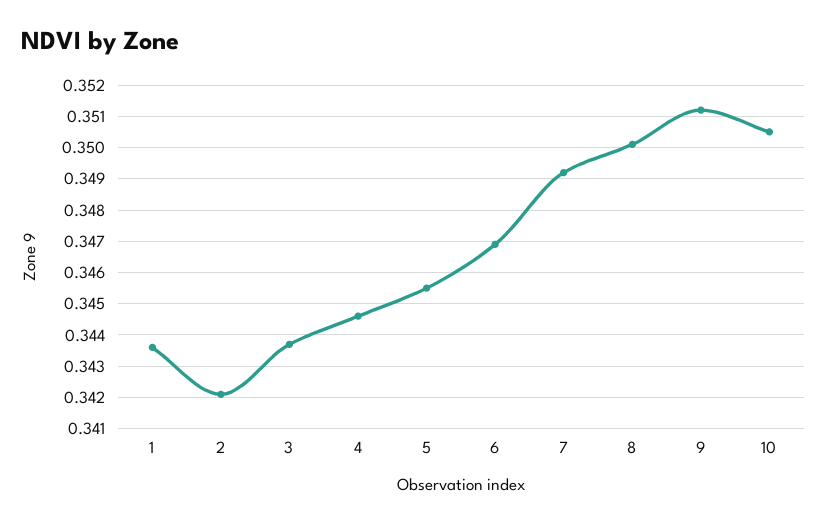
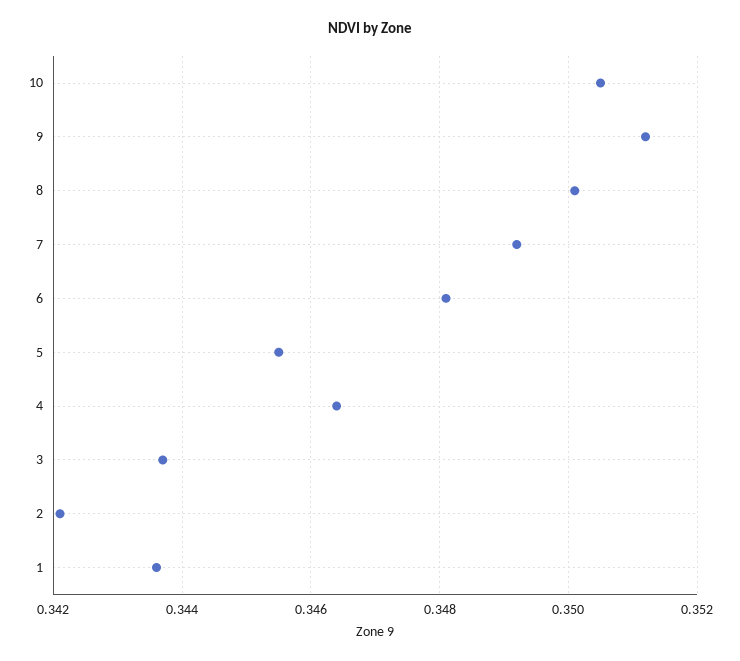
  {
    "1": 0.3435,
    "2": 0.342,
    "3": 0.3435,
-   "4": 0.3445,
+   "4": 0.3465,
    "5": 0.3455,
-   "6": 0.347,
+   "6": 0.348,
    "7": 0.349,
    "8": 0.35,
    "9": 0.351,
    "10": 0.3505
  }

